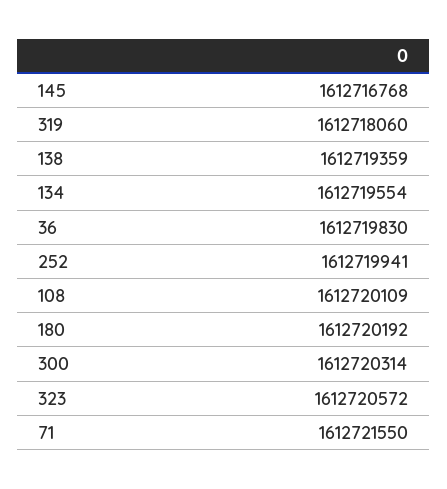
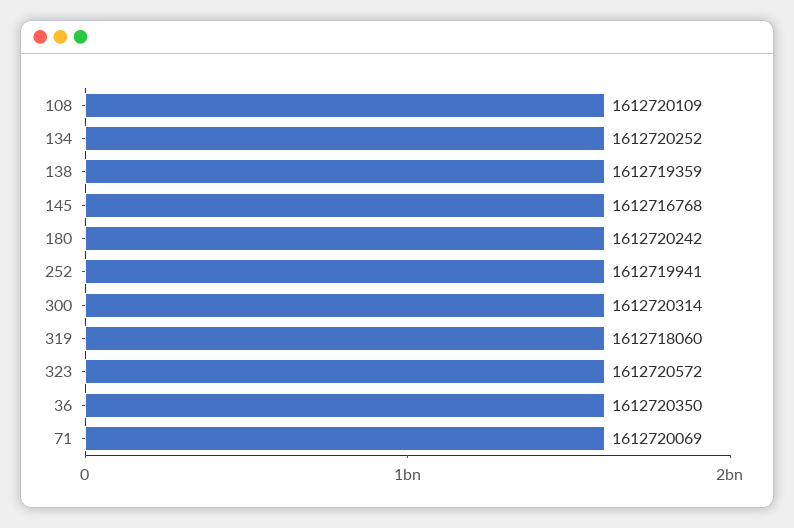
  {
    "145": 1612716768,
    "319": 1612718060,
    "138": 1612719359,
-   "134": 1612719554,
+   "134": 1612720252,
-   "36": 1612719830,
+   "36": 1612720350,
    "252": 1612719941,
    "108": 1612720109,
-   "180": 1612720192,
+   "180": 1612720242,
    "300": 1612720314,
    "323": 1612720572,
-   "71": 1612721550
+   "71": 1612720069
  }

